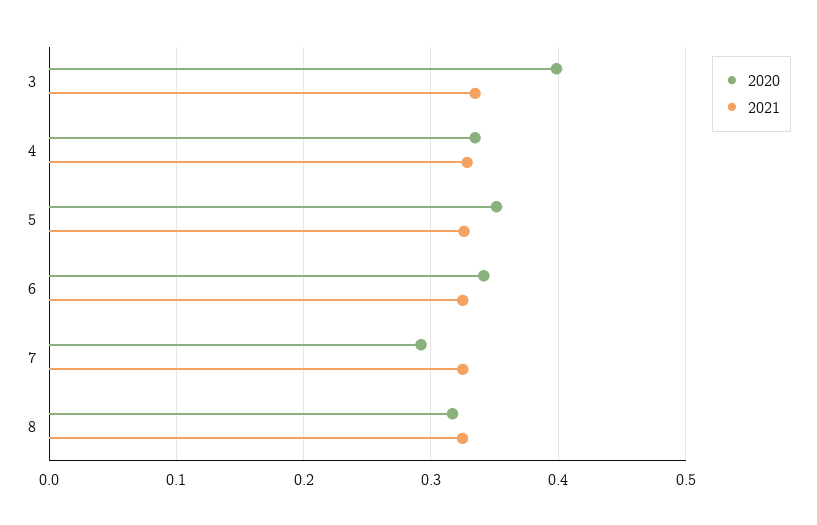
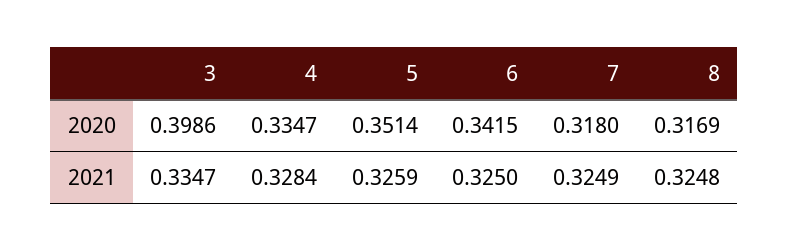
  {
    "2020": {
      "3": 0.3986,
      "4": 0.3347,
      "5": 0.3514,
      "6": 0.3415,
-     "7": 0.29,
+     "7": 0.318,
      "8": 0.3169
    },
    "2021": {
      "3": 0.3347,
      "4": 0.3284,
      "5": 0.3259,
      "6": 0.325,
      "7": 0.3249,
      "8": 0.3248
    }
  }

